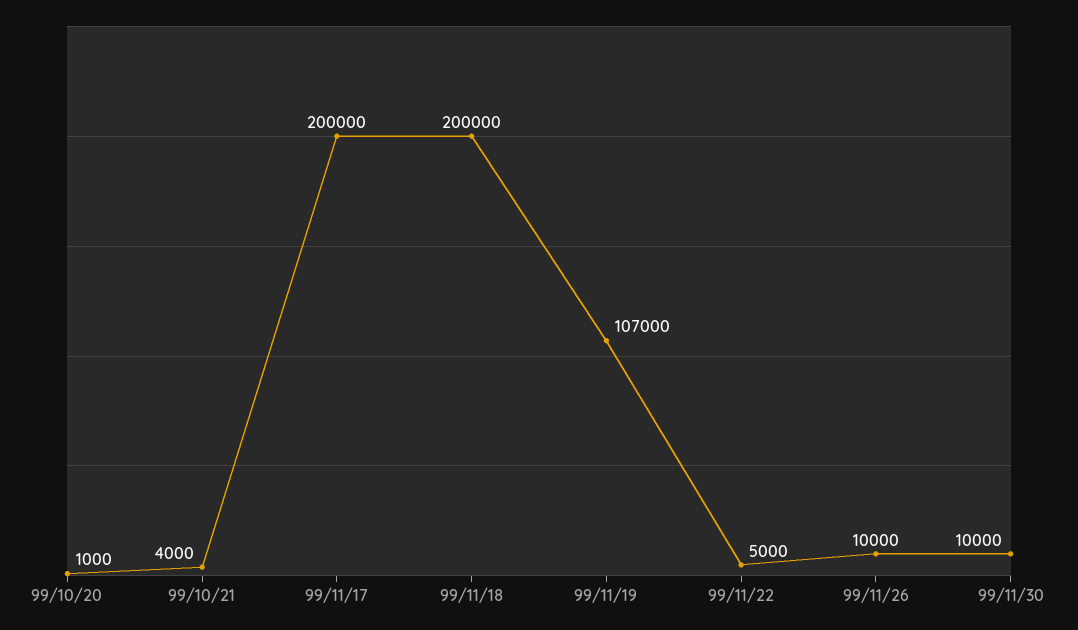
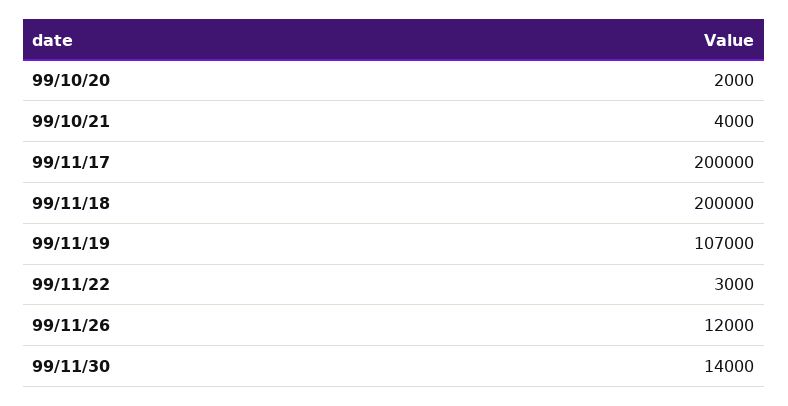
  {
-   "99/10/20": 1000,
+   "99/10/20": 2000,
    "99/10/21": 4000,
    "99/11/17": 200000,
    "99/11/18": 200000,
    "99/11/19": 107000,
-   "99/11/22": 5000,
+   "99/11/22": 3000,
-   "99/11/26": 10000,
+   "99/11/26": 12000,
-   "99/11/30": 10000
+   "99/11/30": 14000
  }

